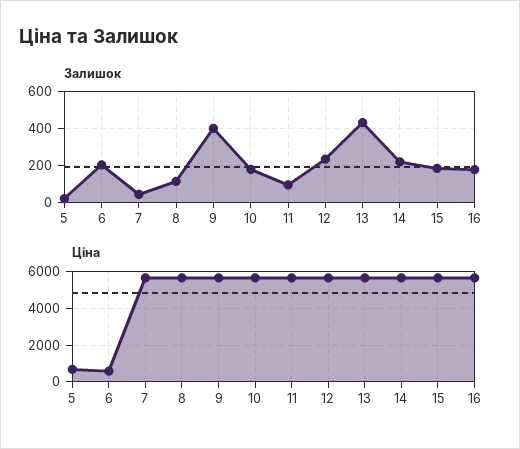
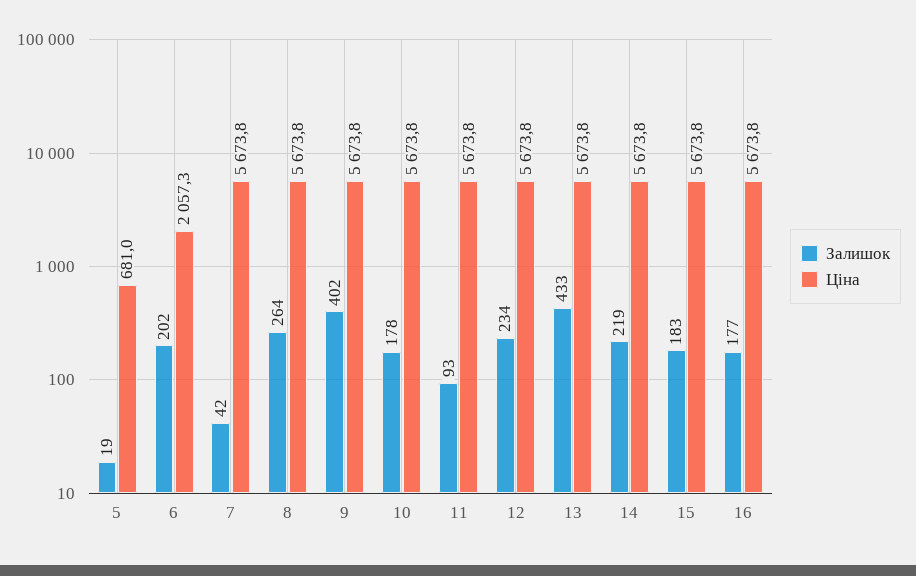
  {
    "Залишок": {
      "5": 19,
      "6": 202,
      "7": 42,
-     "8": 100,
+     "8": 264,
      "9": 402,
      "10": 178,
      "11": 93,
      "12": 234,
      "13": 433,
      "14": 219,
      "15": 183,
      "16": 177
    },
    "Ціна": {
      "5": 681,
-     "6": 500,
+     "6": 2057.3,
      "7": 5673.8,
      "8": 5673.8,
      "9": 5673.8,
      "10": 5673.8,
      "11": 5673.8,
      "12": 5673.8,
      "13": 5673.8,
      "14": 5673.8,
      "15": 5673.8,
      "16": 5673.8
    }
  }

